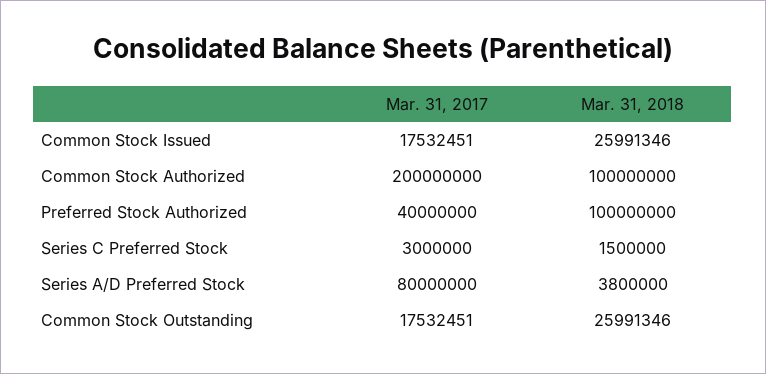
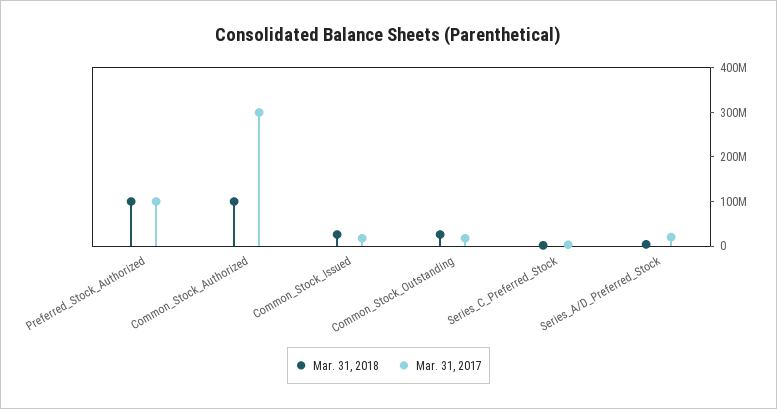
  {
    "Mar. 31, 2017": {
      "Common Stock Issued": 17532451,
-     "Common Stock Authorized": 200000000,
+     "Common Stock Authorized": 300000000,
-     "Preferred Stock Authorized": 40000000,
+     "Preferred Stock Authorized": 100000000,
      "Series C Preferred Stock": 3000000,
-     "Series A/D Preferred Stock": 80000000,
+     "Series A/D Preferred Stock": 20000000,
      "Common Stock Outstanding": 17532451
    },
    "Mar. 31, 2018": {
      "Common Stock Issued": 25991346,
      "Common Stock Authorized": 100000000,
      "Preferred Stock Authorized": 100000000,
      "Series C Preferred Stock": 1500000,
      "Series A/D Preferred Stock": 3800000,
      "Common Stock Outstanding": 25991346
    }
  }

